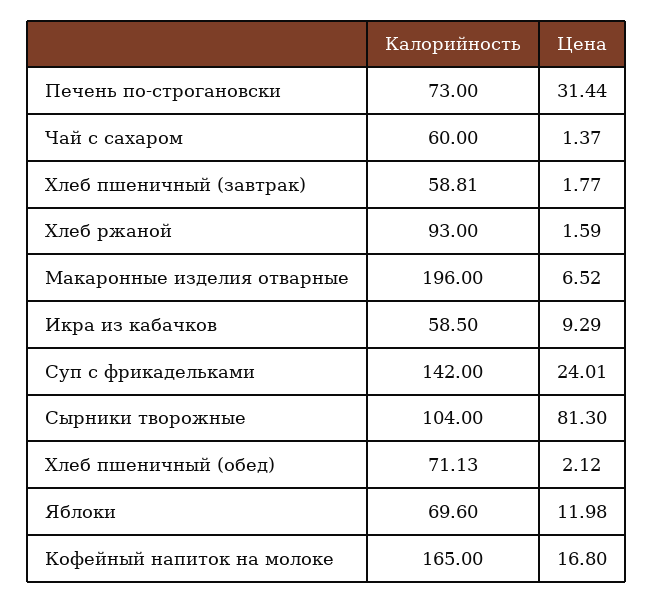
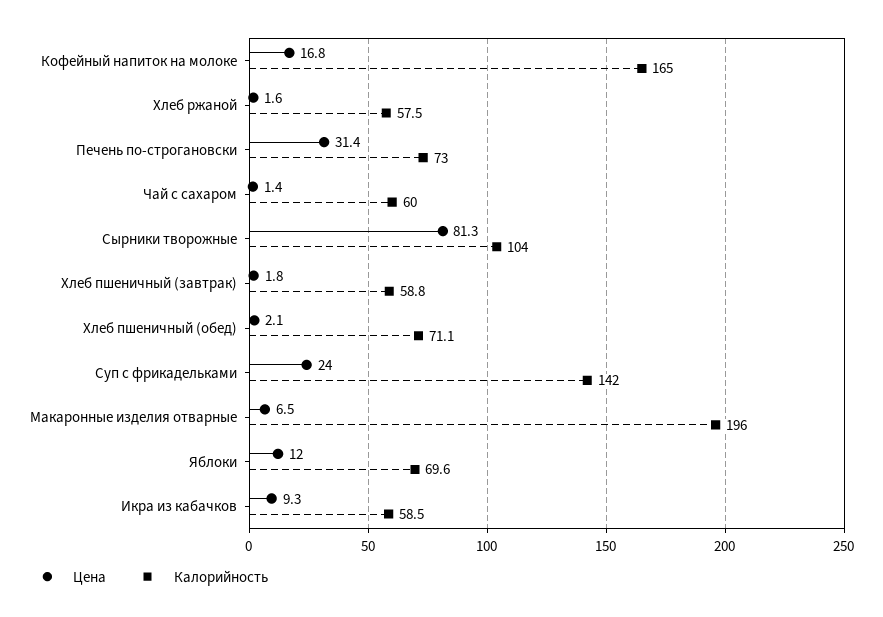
  {
    "Калорийность": {
      "Печень по-строгановски": 73,
      "Чай с сахаром": 60,
      "Хлеб пшеничный (завтрак)": 58.81,
-     "Хлеб ржаной": 93,
+     "Хлеб ржаной": 57.5,
      "Макаронные изделия отварные": 196,
      "Икра из кабачков": 58.5,
      "Суп с фрикадельками": 142,
      "Сырники творожные": 104,
      "Хлеб пшеничный (обед)": 71.13,
      "Яблоки": 69.6,
      "Кофейный напиток на молоке": 165
    },
    "Цена": {
      "Печень по-строгановски": 31.44,
      "Чай с сахаром": 1.37,
      "Хлеб пшеничный (завтрак)": 1.77,
      "Хлеб ржаной": 1.59,
      "Макаронные изделия отварные": 6.52,
      "Икра из кабачков": 9.29,
      "Суп с фрикадельками": 24.01,
      "Сырники творожные": 81.3,
      "Хлеб пшеничный (обед)": 2.12,
      "Яблоки": 11.98,
      "Кофейный напиток на молоке": 16.8
    }
  }

